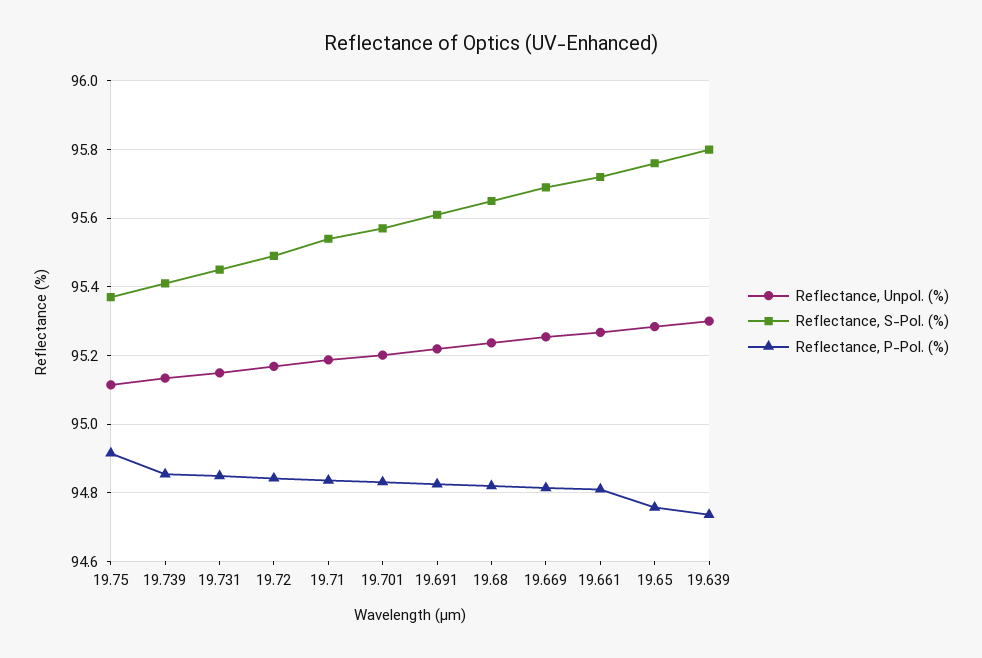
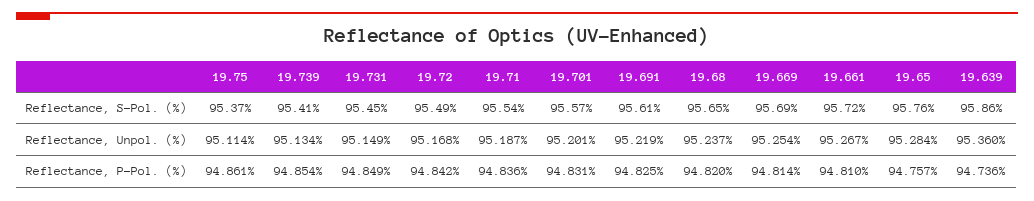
  {
    "Reflectance, Unpol. (%)": {
      "19.75": 95.114,
      "19.739": 95.134,
      "19.731": 95.149,
      "19.72": 95.168,
      "19.71": 95.187,
      "19.701": 95.201,
      "19.691": 95.219,
      "19.68": 95.237,
      "19.669": 95.254,
      "19.661": 95.267,
      "19.65": 95.284,
-     "19.639": 95.3
+     "19.639": 95.36
    },
    "Reflectance, S-Pol. (%)": {
      "19.75": 95.37,
      "19.739": 95.41,
      "19.731": 95.45,
      "19.72": 95.49,
      "19.71": 95.54,
      "19.701": 95.57,
      "19.691": 95.61,
      "19.68": 95.65,
      "19.669": 95.69,
      "19.661": 95.72,
      "19.65": 95.76,
-     "19.639": 95.8
+     "19.639": 95.86
    },
    "Reflectance, P-Pol. (%)": {
-     "19.75": 94.92,
+     "19.75": 94.861,
      "19.739": 94.854,
      "19.731": 94.849,
      "19.72": 94.842,
      "19.71": 94.836,
      "19.701": 94.831,
      "19.691": 94.825,
      "19.68": 94.82,
      "19.669": 94.814,
      "19.661": 94.81,
      "19.65": 94.757,
      "19.639": 94.736
    }
  }

